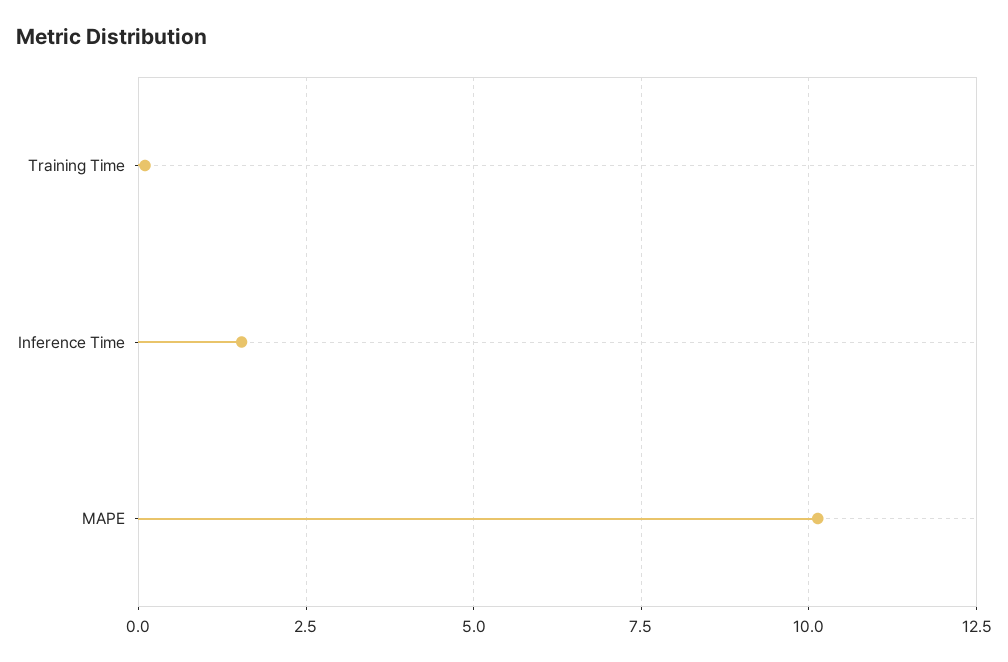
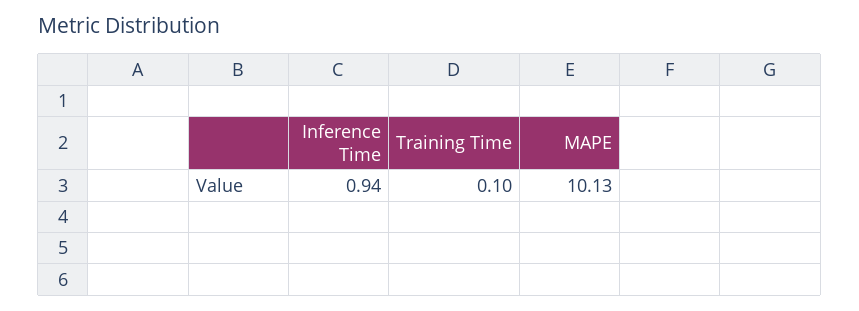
  {
    "Training Time": 0.1,
-   "Inference Time": 1.5,
+   "Inference Time": 0.94,
    "MAPE": 10.13
  }

